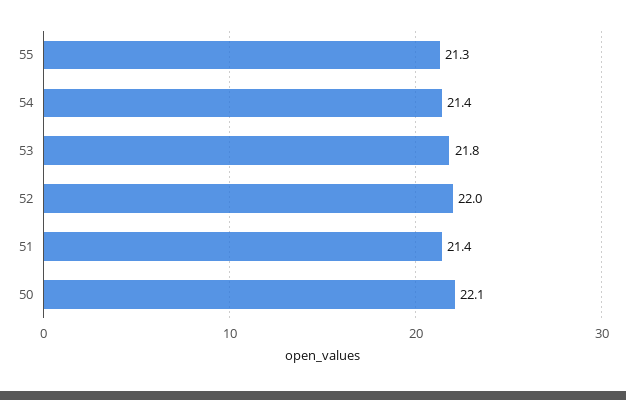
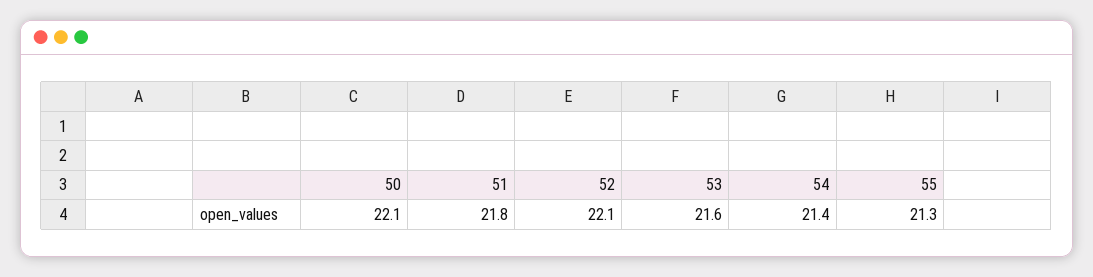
  {
    "55": 21.3,
    "54": 21.4,
-   "53": 21.8,
+   "53": 21.6,
-   "52": 22,
+   "52": 22.1,
-   "51": 21.4,
+   "51": 21.8,
    "50": 22.1
  }

